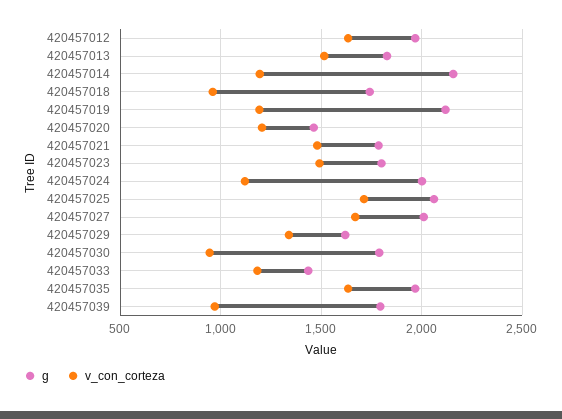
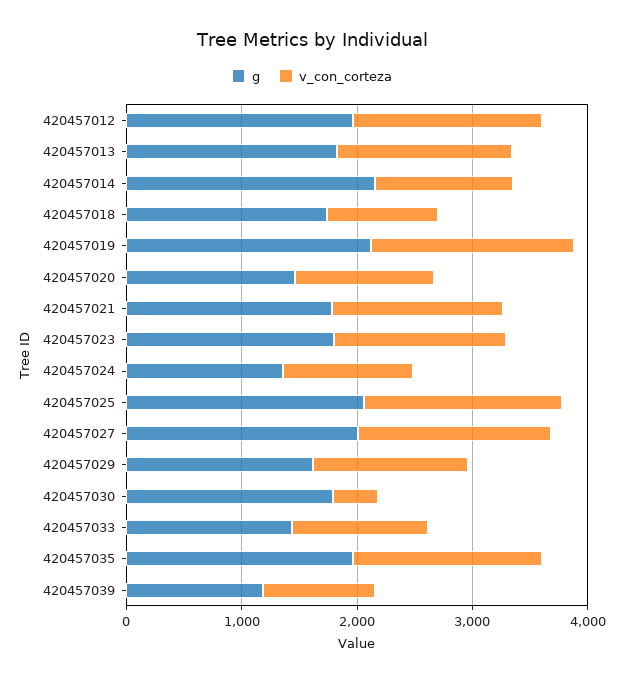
  {
    "g": {
      "420457012": 1950,
      "420457013": 1850,
      "420457014": 2150,
      "420457018": 1750,
      "420457019": 2100,
      "420457020": 1450,
      "420457021": 1800,
      "420457023": 1800,
-     "420457024": 2000,
+     "420457024": 1400,
      "420457025": 2050,
      "420457027": 2000,
      "420457029": 1600,
      "420457030": 1800,
      "420457033": 1450,
      "420457035": 1950,
-     "420457039": 1800
+     "420457039": 1200
    },
    "v_con_corteza": {
      "420457012": 1650,
      "420457013": 1500,
      "420457014": 1200,
      "420457018": 950,
-     "420457019": 1200,
+     "420457019": 1800,
      "420457020": 1200,
      "420457021": 1500,
      "420457023": 1500,
      "420457024": 1100,
      "420457025": 1700,
      "420457027": 1650,
      "420457029": 1350,
-     "420457030": 950,
+     "420457030": 400,
      "420457033": 1200,
      "420457035": 1650,
      "420457039": 950
    }
  }

